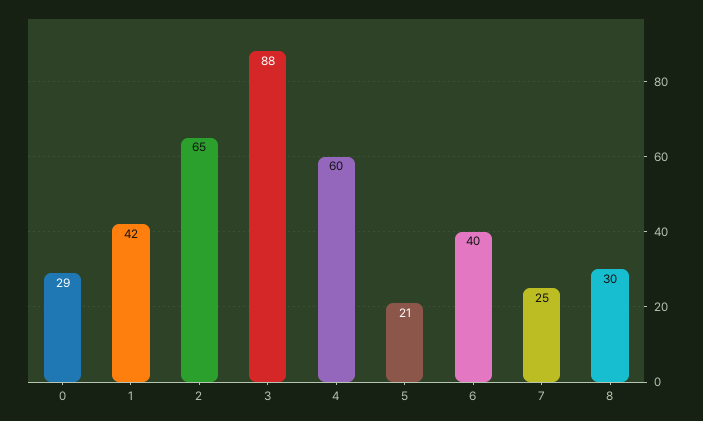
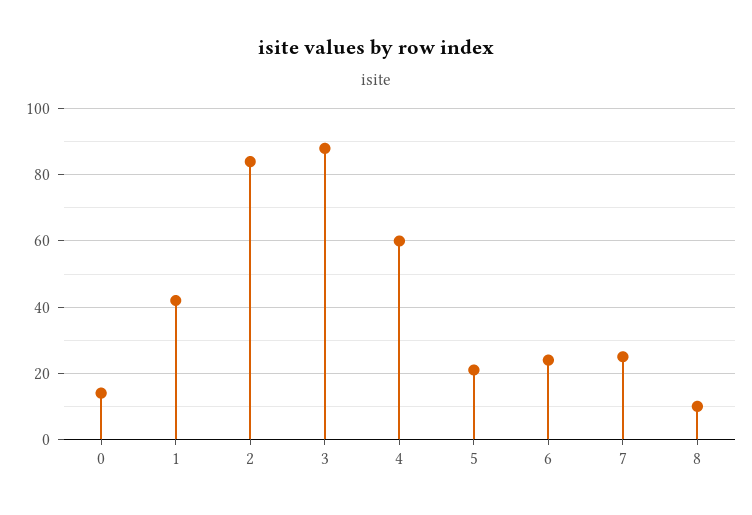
  {
-   "0": 29,
+   "0": 15,
    "1": 42,
-   "2": 65,
+   "2": 85,
    "3": 88,
    "4": 60,
    "5": 21,
-   "6": 40,
+   "6": 25,
    "7": 25,
-   "8": 30
+   "8": 10
  }

